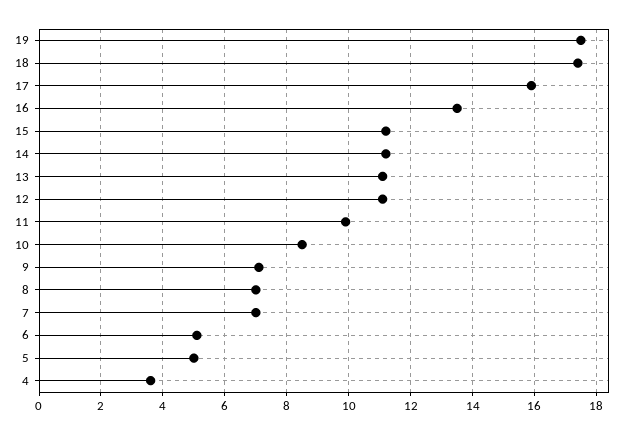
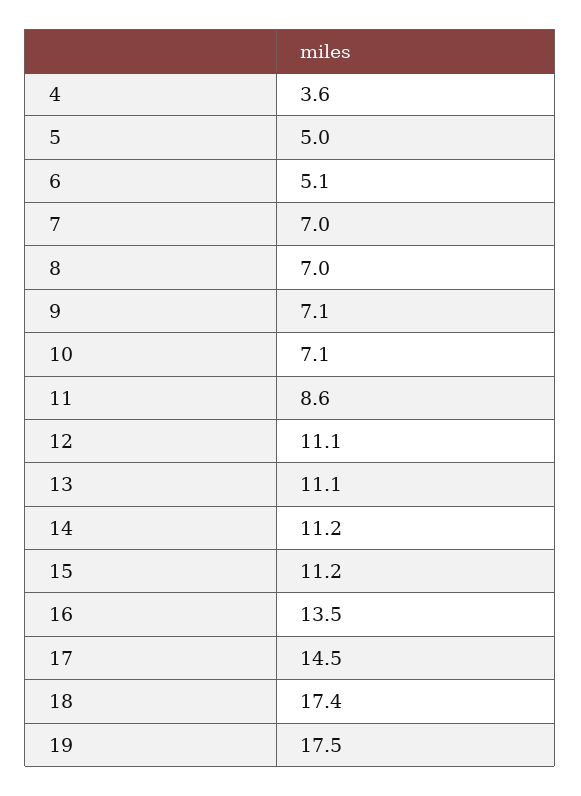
  {
    "19": 17.5,
    "18": 17.4,
-   "17": 16,
+   "17": 14.5,
    "16": 13.5,
    "15": 11.2,
    "14": 11.2,
    "13": 11.1,
    "12": 11.1,
-   "11": 10,
+   "11": 8.6,
-   "10": 8.5,
+   "10": 7.1,
    "9": 7.1,
    "8": 7,
    "7": 7,
    "6": 5.1,
    "5": 5,
    "4": 3.6
  }

